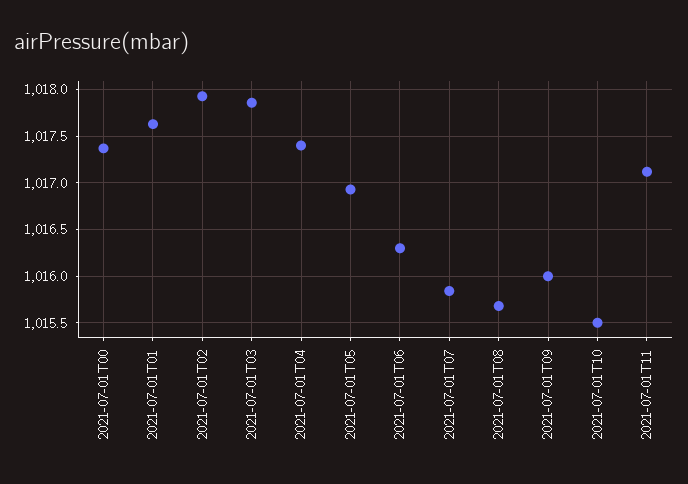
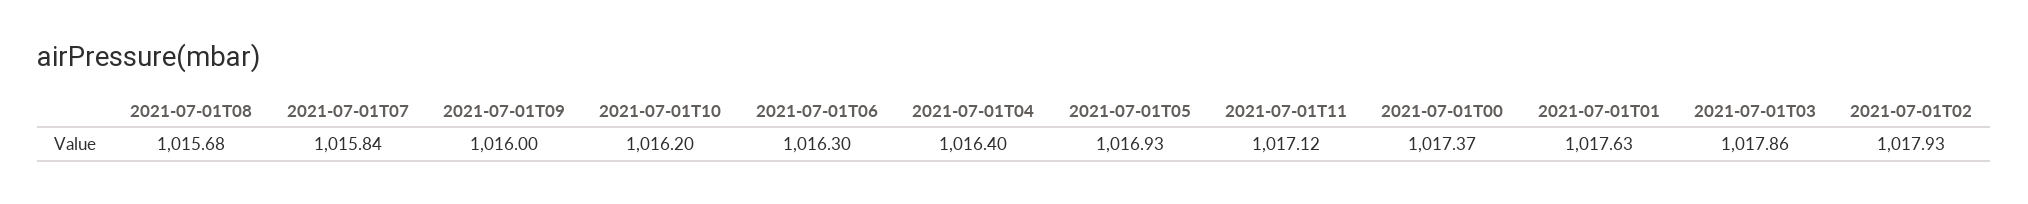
  {
    "2021-07-01T00": 1017.37,
    "2021-07-01T01": 1017.63,
    "2021-07-01T02": 1017.93,
    "2021-07-01T03": 1017.86,
-   "2021-07-01T04": 1017.4,
+   "2021-07-01T04": 1016.4,
    "2021-07-01T05": 1016.93,
    "2021-07-01T06": 1016.3,
    "2021-07-01T07": 1015.84,
    "2021-07-01T08": 1015.68,
    "2021-07-01T09": 1016,
-   "2021-07-01T10": 1015.5,
+   "2021-07-01T10": 1016.2,
    "2021-07-01T11": 1017.12
  }

